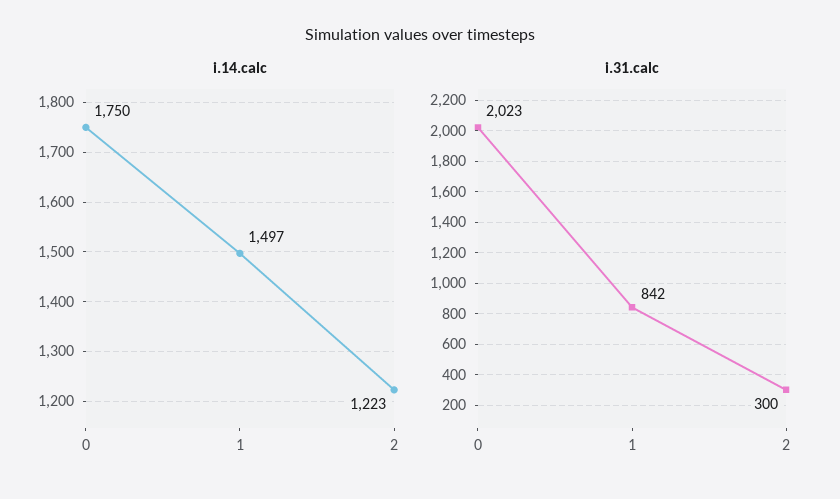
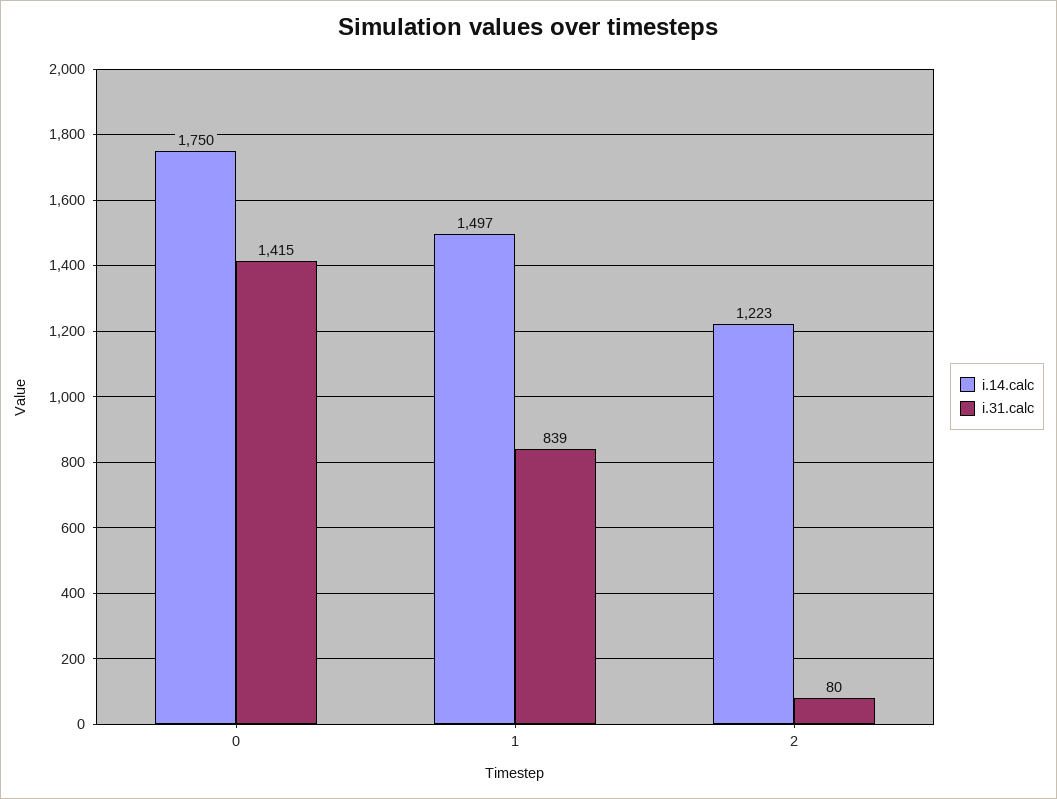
  {
    "i.14.calc": {
      "0": 1750,
      "1": 1497,
      "2": 1223
    },
    "i.31.calc": {
-     "0": 2023,
+     "0": 1415,
-     "1": 842,
+     "1": 839,
-     "2": 300
+     "2": 80
    }
  }

